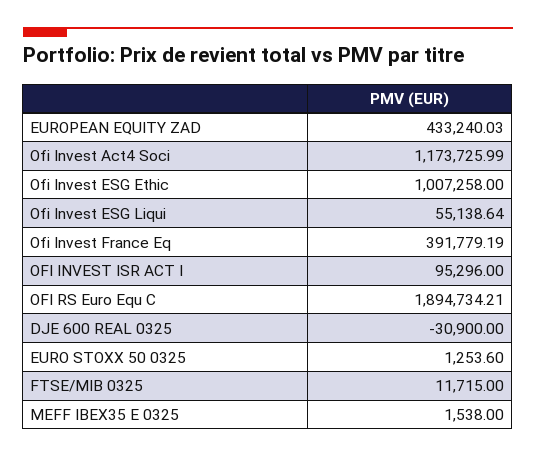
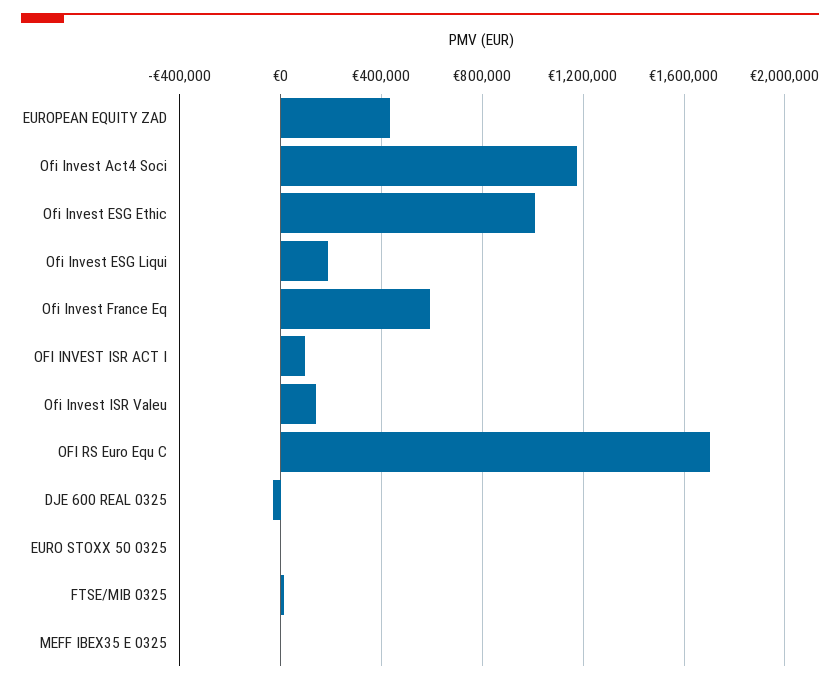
  {
    "EUROPEAN EQUITY ZAD": 433240.03,
    "Ofi Invest Act4 Soci": 1173725.99,
    "Ofi Invest ESG Ethic": 1007258,
-   "Ofi Invest ESG Liqui": 55138.64,
+   "Ofi Invest ESG Liqui": 200000,
-   "Ofi Invest France Eq": 391779.19,
+   "Ofi Invest France Eq": 600000,
    "OFI INVEST ISR ACT I": 95296,
-   "OFI RS Euro Equ C": 1894734.21,
+   "OFI RS Euro Equ C": 1700000,
    "DJE 600 REAL 0325": -30900,
    "EURO STOXX 50 0325": 1253.6,
    "FTSE/MIB 0325": 11715,
-   "MEFF IBEX35 E 0325": 1538
+   "MEFF IBEX35 E 0325": 1538,
+   "Ofi Invest ISR Valeu": 150000
  }

